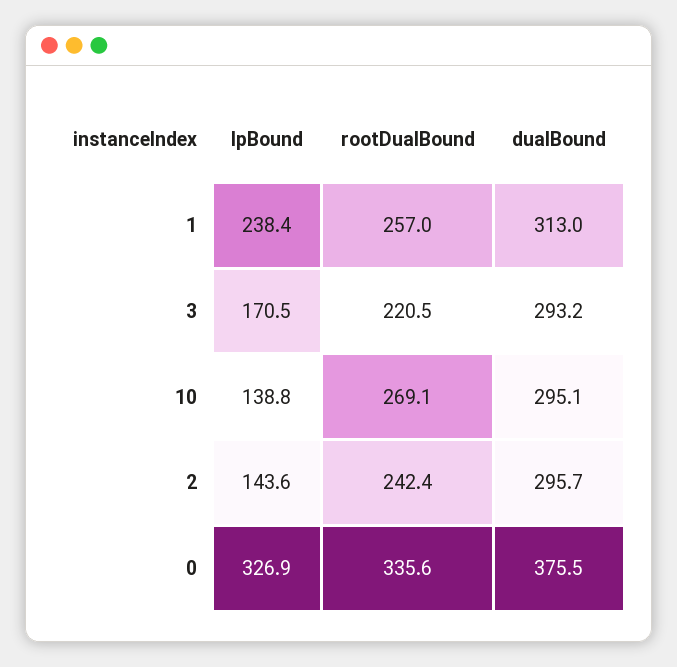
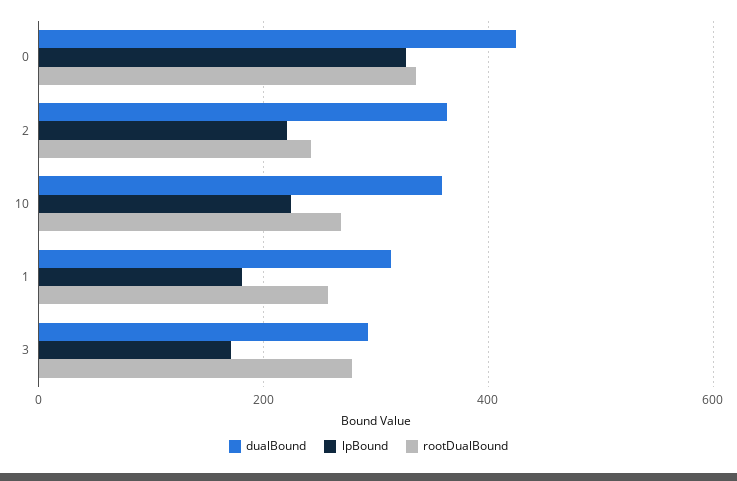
  {
    "lpBound": {
-     "1": 238.4,
+     "1": 180,
      "3": 170.5,
-     "10": 138.8,
+     "10": 220,
-     "2": 143.6,
+     "2": 220,
      "0": 326.9
    },
    "rootDualBound": {
      "1": 257,
-     "3": 220.5,
+     "3": 280,
      "10": 269.1,
      "2": 242.4,
      "0": 335.6
    },
    "dualBound": {
      "1": 313,
      "3": 293.2,
-     "10": 295.1,
+     "10": 360,
-     "2": 295.7,
+     "2": 360,
-     "0": 375.5
+     "0": 420
    }
  }

